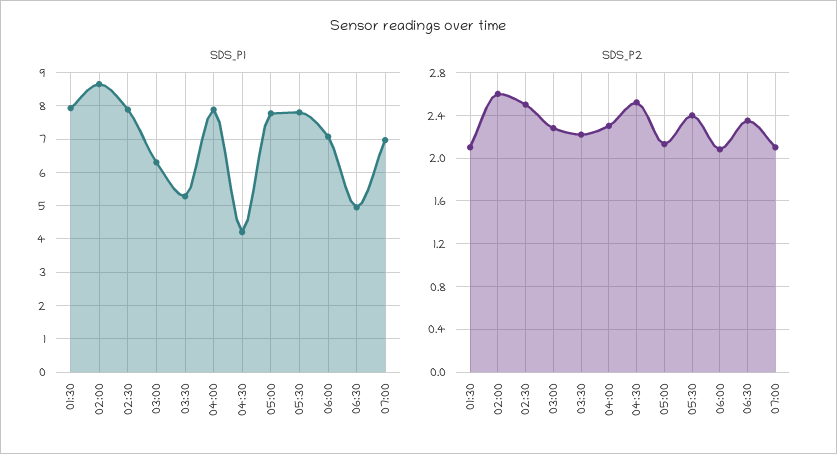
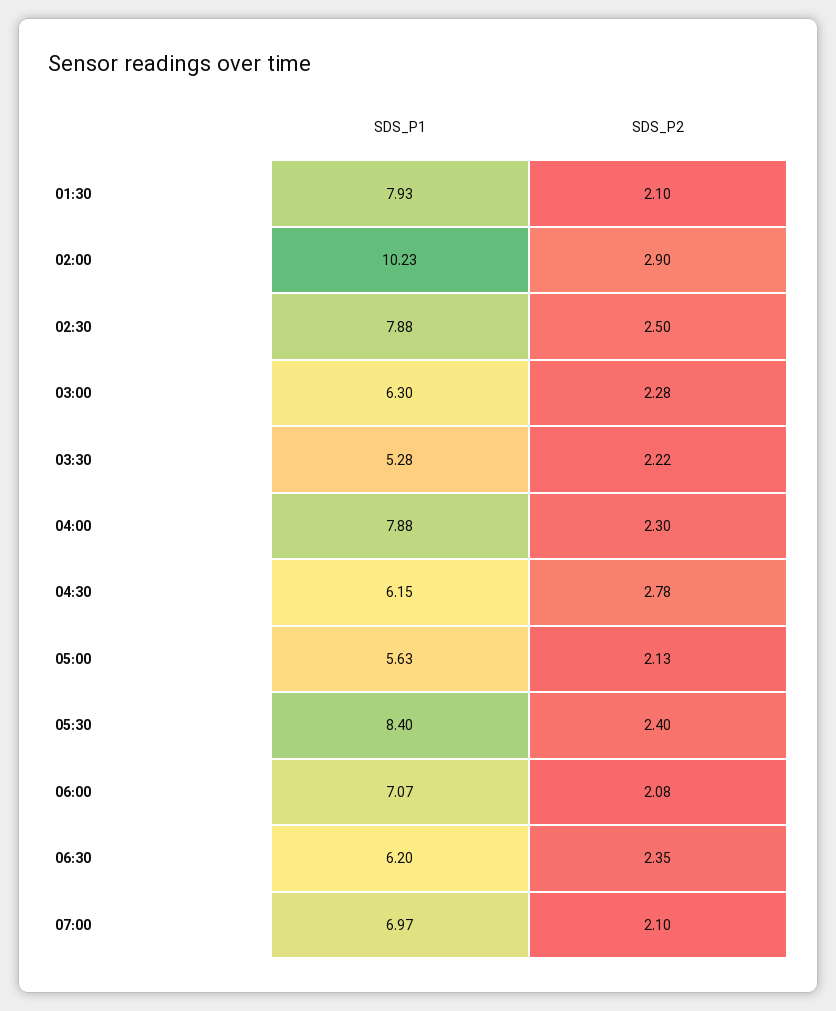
  {
    "SDS_P1": {
      "01:30": 7.93,
-     "02:00": 8.6,
+     "02:00": 10.23,
      "02:30": 7.88,
      "03:00": 6.3,
      "03:30": 5.28,
      "04:00": 7.88,
-     "04:30": 4.2,
+     "04:30": 6.15,
-     "05:00": 7.8,
+     "05:00": 5.63,
-     "05:30": 7.8,
+     "05:30": 8.4,
      "06:00": 7.07,
-     "06:30": 5,
+     "06:30": 6.2,
      "07:00": 6.97
    },
    "SDS_P2": {
      "01:30": 2.1,
-     "02:00": 2.6,
+     "02:00": 2.9,
      "02:30": 2.5,
      "03:00": 2.28,
      "03:30": 2.22,
      "04:00": 2.3,
-     "04:30": 2.5,
+     "04:30": 2.78,
      "05:00": 2.13,
      "05:30": 2.4,
      "06:00": 2.08,
      "06:30": 2.35,
      "07:00": 2.1
    }
  }

